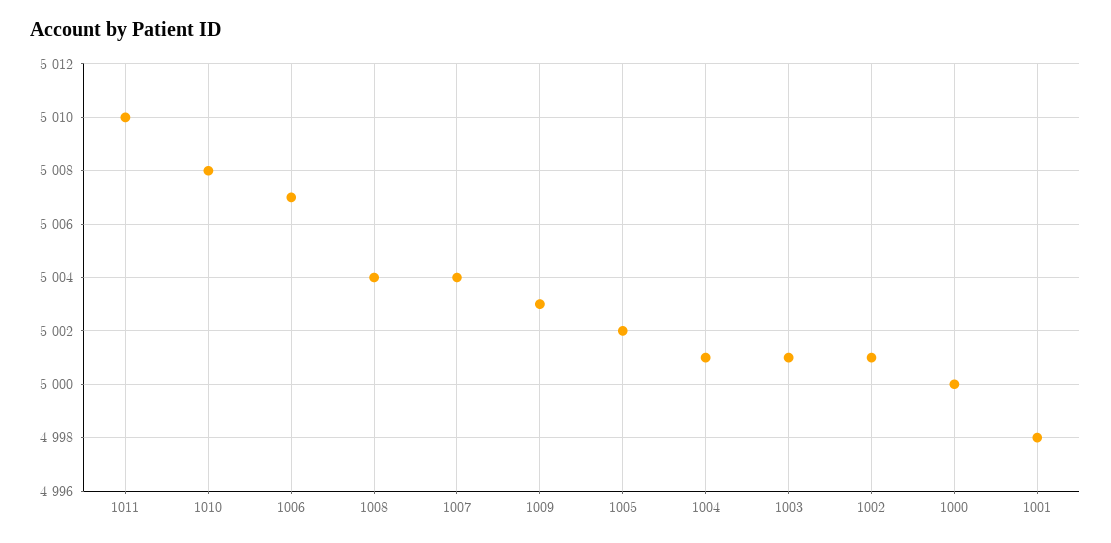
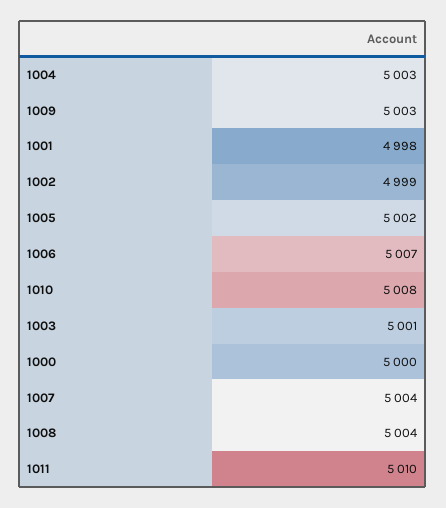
  {
    "1011": 5010,
    "1010": 5008,
    "1006": 5007,
    "1008": 5004,
    "1007": 5004,
    "1009": 5003,
    "1005": 5002,
-   "1004": 5001,
+   "1004": 5003,
    "1003": 5001,
-   "1002": 5001,
+   "1002": 4999,
    "1000": 5000,
    "1001": 4998
  }

